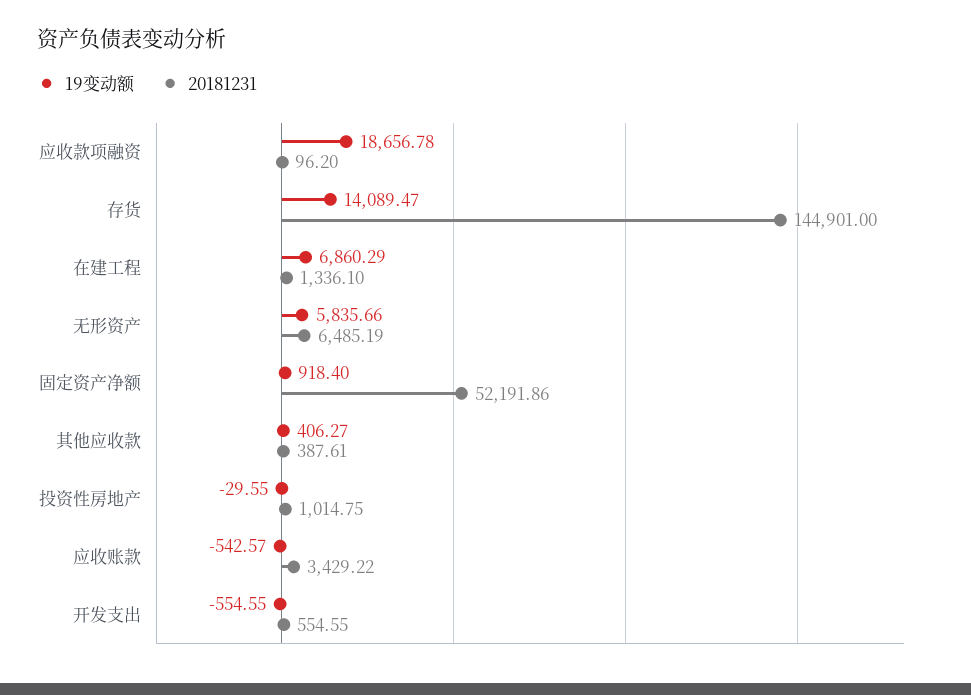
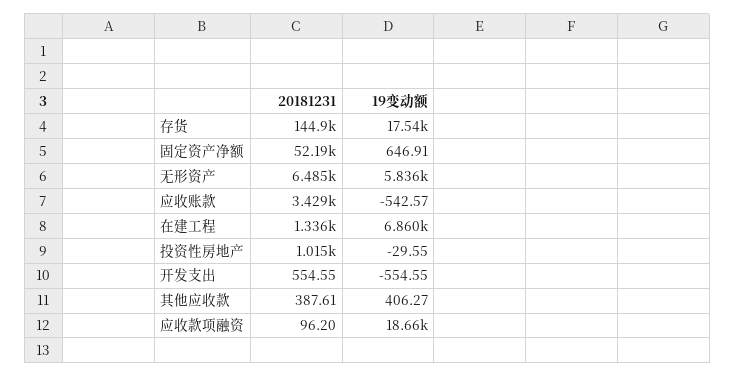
  {
    "19变动额": {
      "应收款项融资": 18656.78,
-     "存货": 14089.47,
+     "存货": 17540,
      "在建工程": 6860.29,
      "无形资产": 5835.66,
-     "固定资产净额": 918.4,
+     "固定资产净额": 646.91,
      "其他应收款": 406.27,
      "投资性房地产": -29.55,
      "应收账款": -542.57,
      "开发支出": -554.55
    },
    "20181231": {
      "应收款项融资": 96.2,
      "存货": 144901,
      "在建工程": 1336.1,
      "无形资产": 6485.19,
      "固定资产净额": 52191.86,
      "其他应收款": 387.61,
      "投资性房地产": 1014.75,
      "应收账款": 3429.22,
      "开发支出": 554.55
    }
  }

